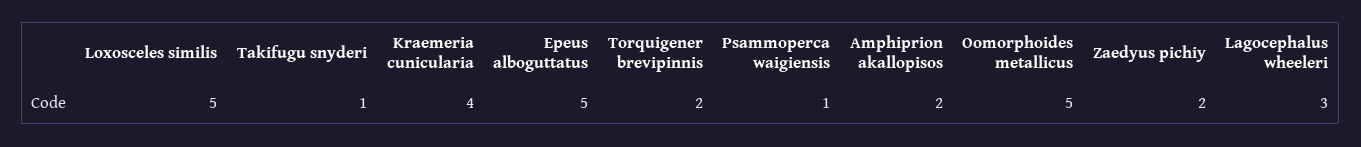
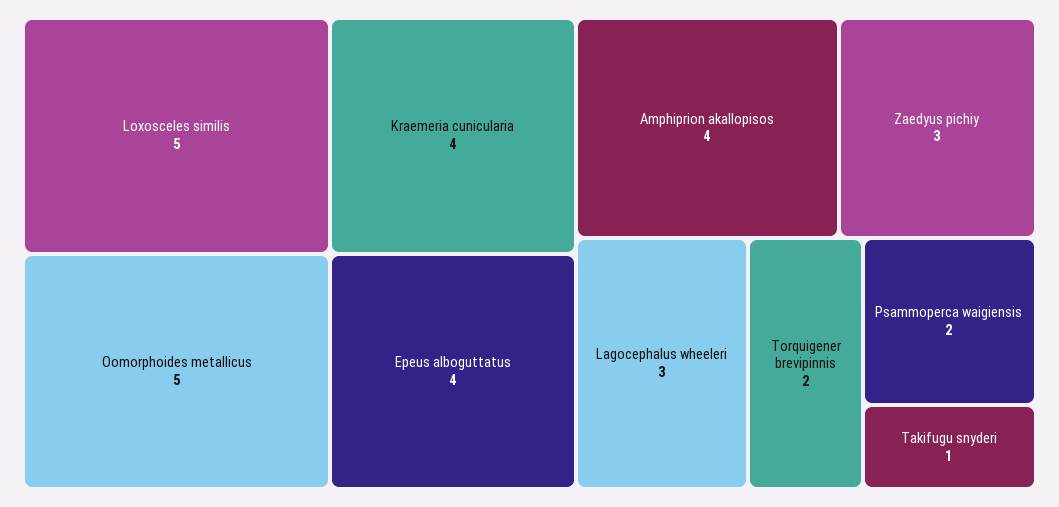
  {
    "Loxosceles similis": 5,
    "Takifugu snyderi": 1,
    "Kraemeria cunicularia": 4,
-   "Epeus alboguttatus": 5,
+   "Epeus alboguttatus": 4,
    "Torquigener brevipinnis": 2,
-   "Psammoperca waigiensis": 1,
+   "Psammoperca waigiensis": 2,
-   "Amphiprion akallopisos": 2,
+   "Amphiprion akallopisos": 4,
    "Oomorphoides metallicus": 5,
-   "Zaedyus pichiy": 2,
+   "Zaedyus pichiy": 3,
    "Lagocephalus wheeleri": 3
  }

